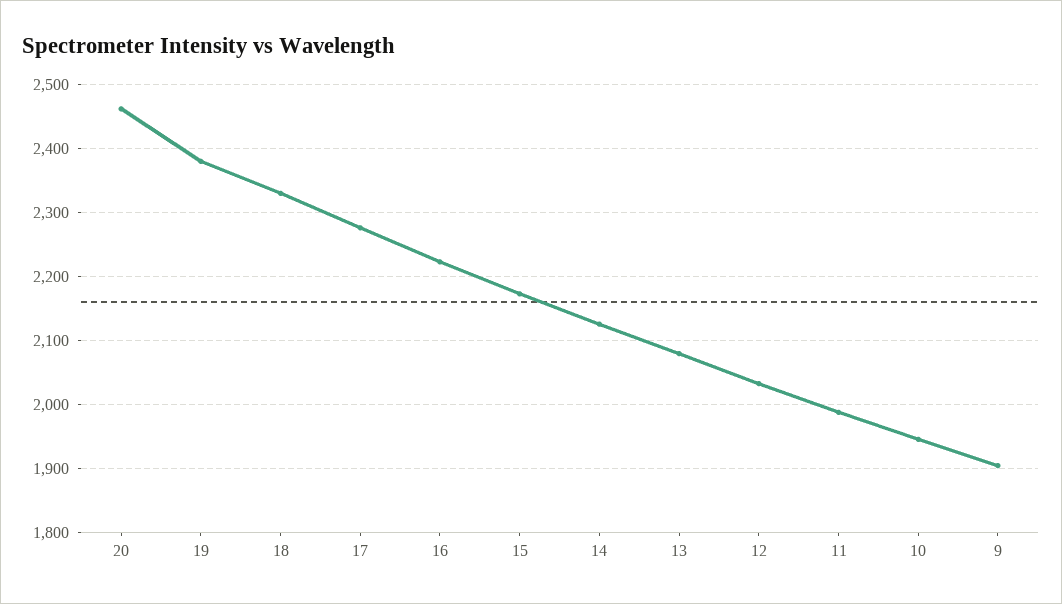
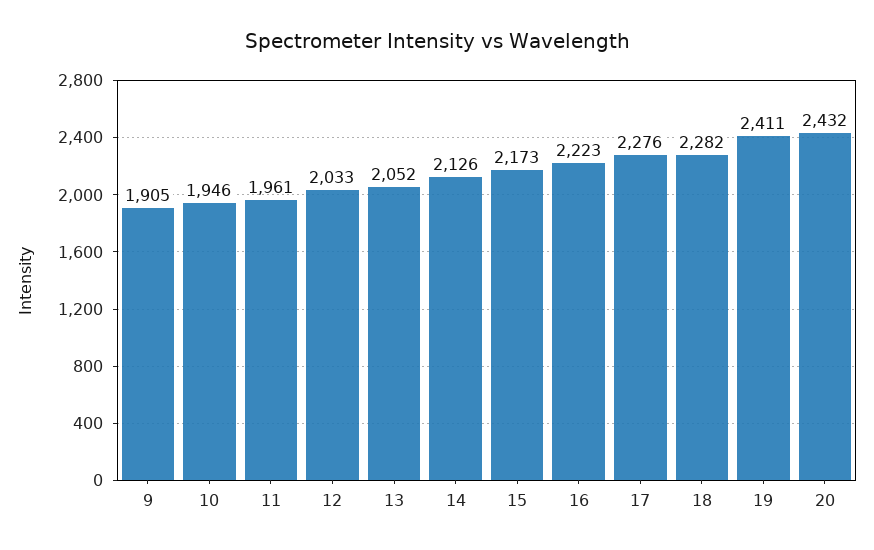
  {
-   "20": 2460,
+   "20": 2432,
-   "19": 2380,
+   "19": 2411,
-   "18": 2330,
+   "18": 2282,
    "17": 2276,
    "16": 2223,
    "15": 2173,
    "14": 2126,
-   "13": 2080,
+   "13": 2052,
    "12": 2033,
-   "11": 1990,
+   "11": 1961,
    "10": 1946,
    "9": 1905
  }

